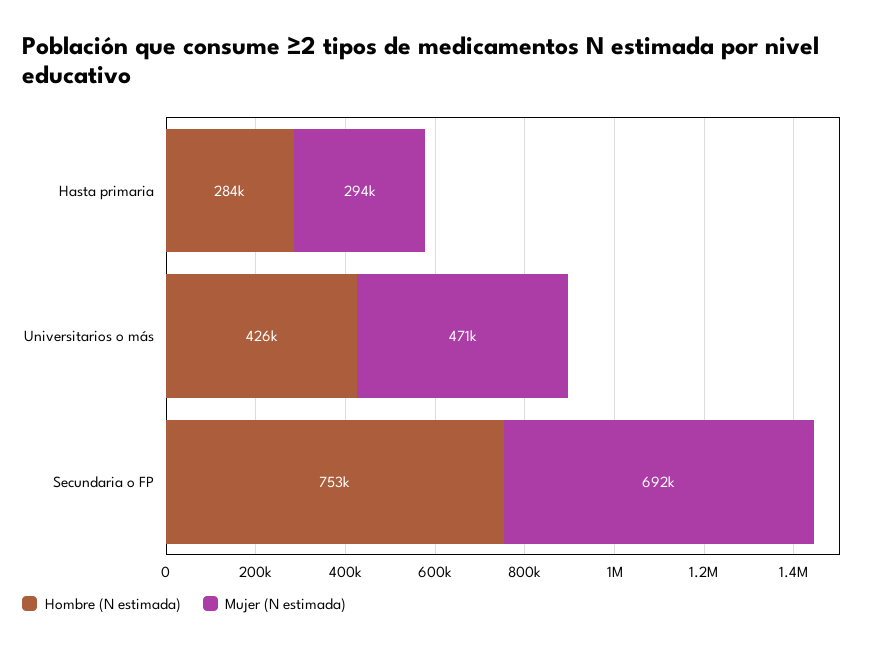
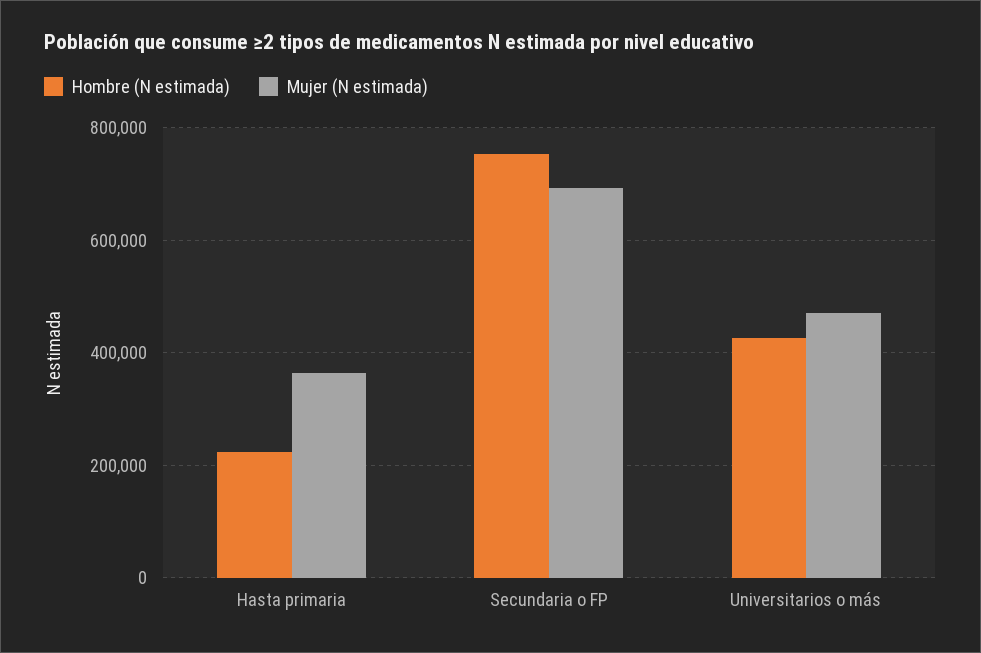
  {
    "Hombre (N estimada)": {
-     "Hasta primaria": 284000,
+     "Hasta primaria": 220000,
      "Universitarios o más": 426000,
      "Secundaria o FP": 753000
    },
    "Mujer (N estimada)": {
-     "Hasta primaria": 294000,
+     "Hasta primaria": 360000,
      "Universitarios o más": 471000,
      "Secundaria o FP": 692000
    }
  }

